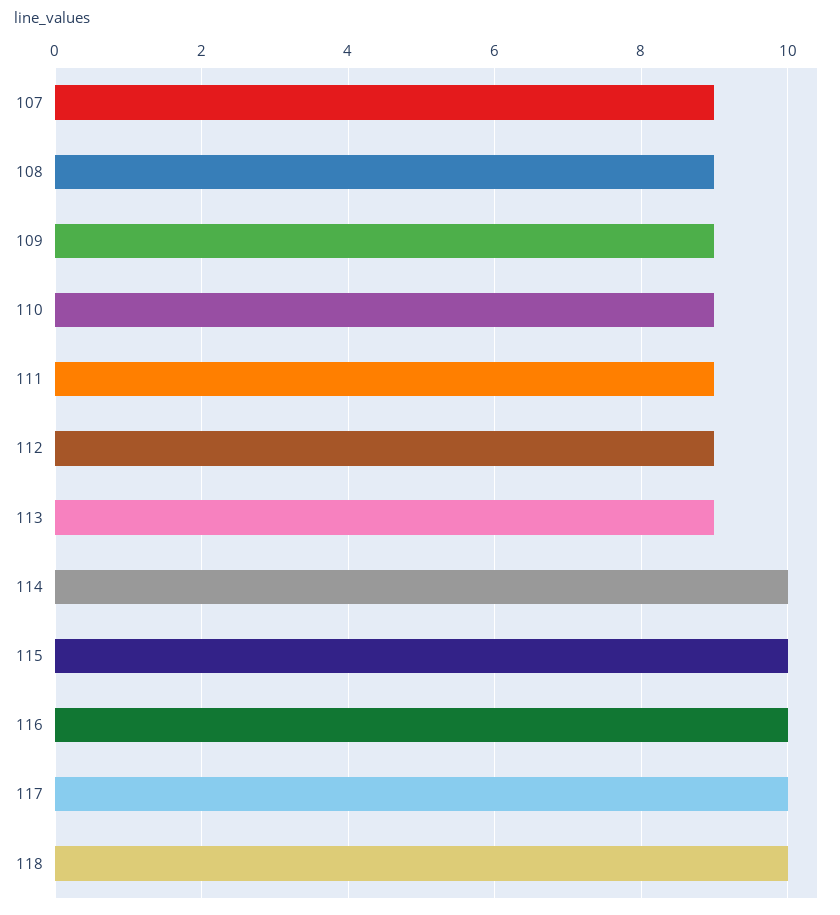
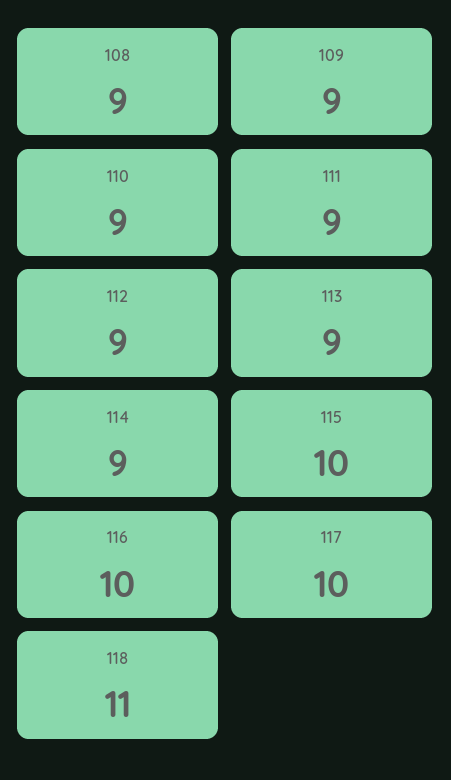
  {
-   "107": 9,
    "108": 9,
    "109": 9,
    "110": 9,
    "111": 9,
    "112": 9,
    "113": 9,
-   "114": 10,
+   "114": 9,
    "115": 10,
    "116": 10,
    "117": 10,
-   "118": 10
+   "118": 11
  }

